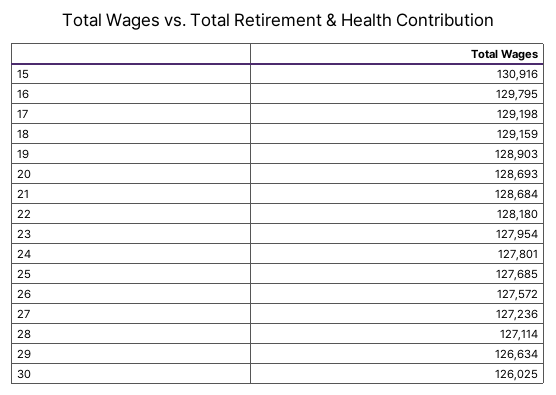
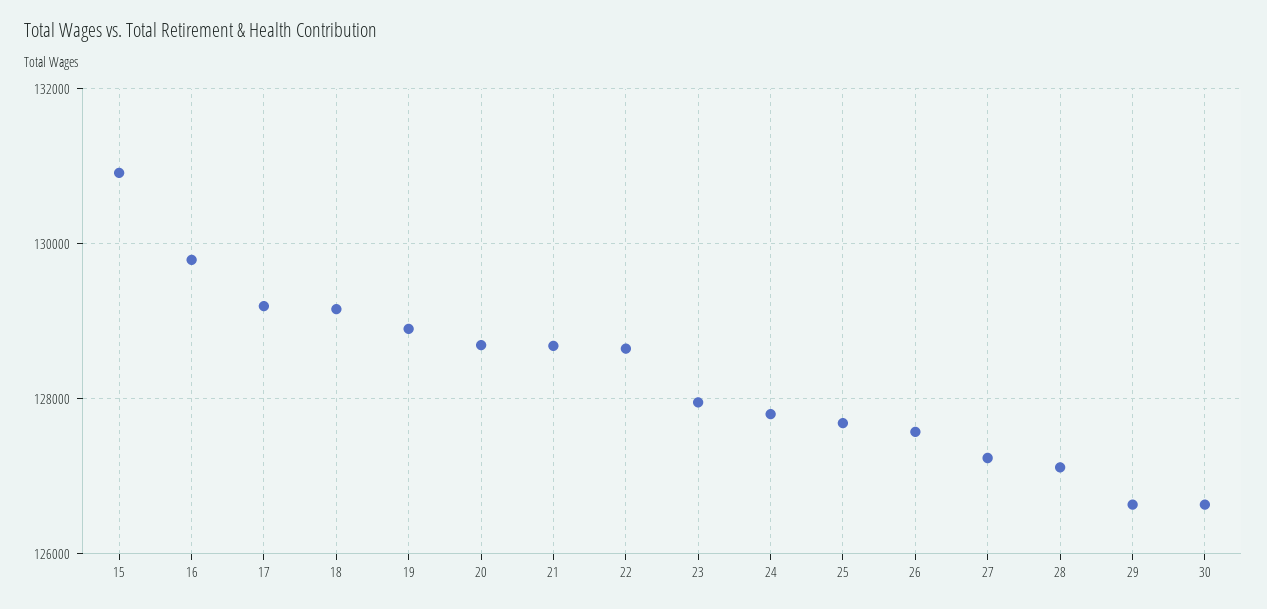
  {
    "15": 130916,
    "16": 129795,
    "17": 129198,
    "18": 129159,
    "19": 128903,
    "20": 128693,
    "21": 128684,
-   "22": 128180,
+   "22": 128600,
    "23": 127954,
    "24": 127801,
    "25": 127685,
    "26": 127572,
    "27": 127236,
    "28": 127114,
    "29": 126634,
-   "30": 126025
+   "30": 126600
  }

